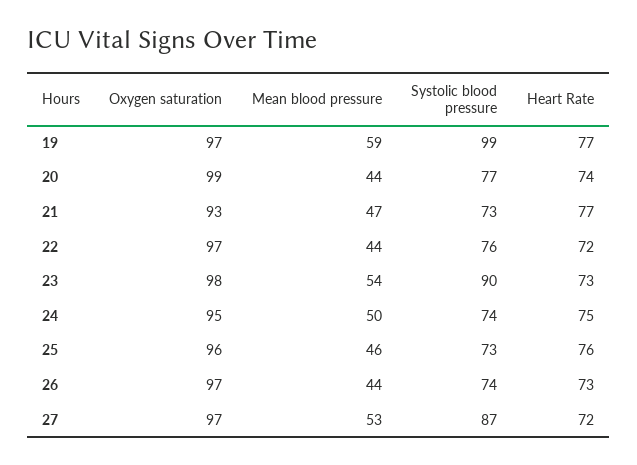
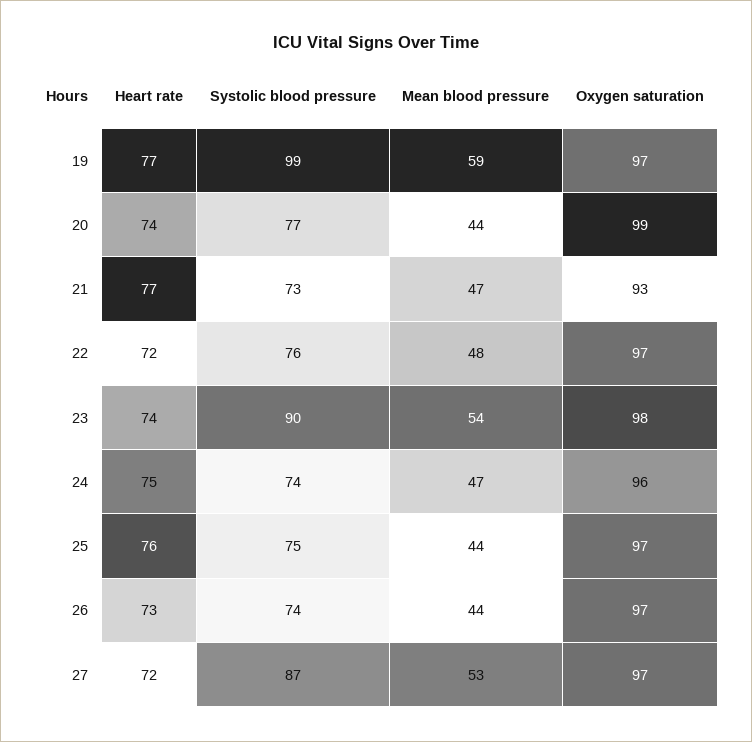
  {
    "Oxygen saturation": {
      "19": 97,
      "20": 99,
      "21": 93,
      "22": 97,
      "23": 98,
-     "24": 95,
+     "24": 96,
-     "25": 96,
+     "25": 97,
      "26": 97,
      "27": 97
    },
    "Mean blood pressure": {
      "19": 59,
      "20": 44,
      "21": 47,
-     "22": 44,
+     "22": 48,
      "23": 54,
-     "24": 50,
+     "24": 47,
-     "25": 46,
+     "25": 44,
      "26": 44,
      "27": 53
    },
    "Systolic blood pressure": {
      "19": 99,
      "20": 77,
      "21": 73,
      "22": 76,
      "23": 90,
      "24": 74,
-     "25": 73,
+     "25": 75,
      "26": 74,
      "27": 87
    },
    "Heart Rate": {
      "19": 77,
      "20": 74,
      "21": 77,
      "22": 72,
-     "23": 73,
+     "23": 74,
      "24": 75,
      "25": 76,
      "26": 73,
      "27": 72
    }
  }

